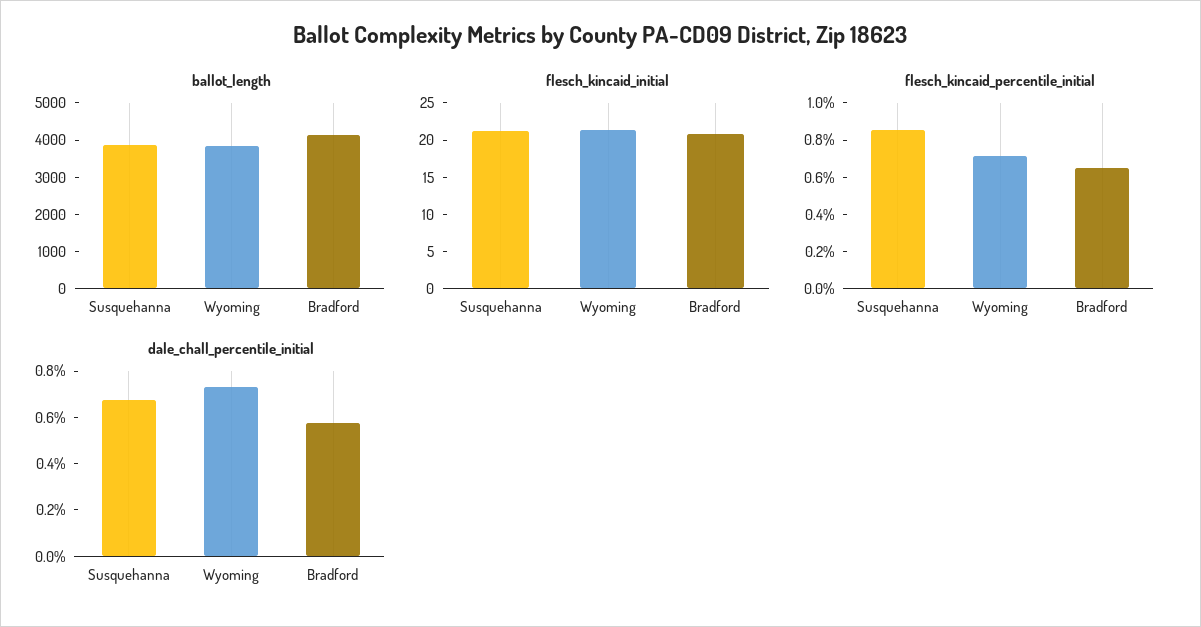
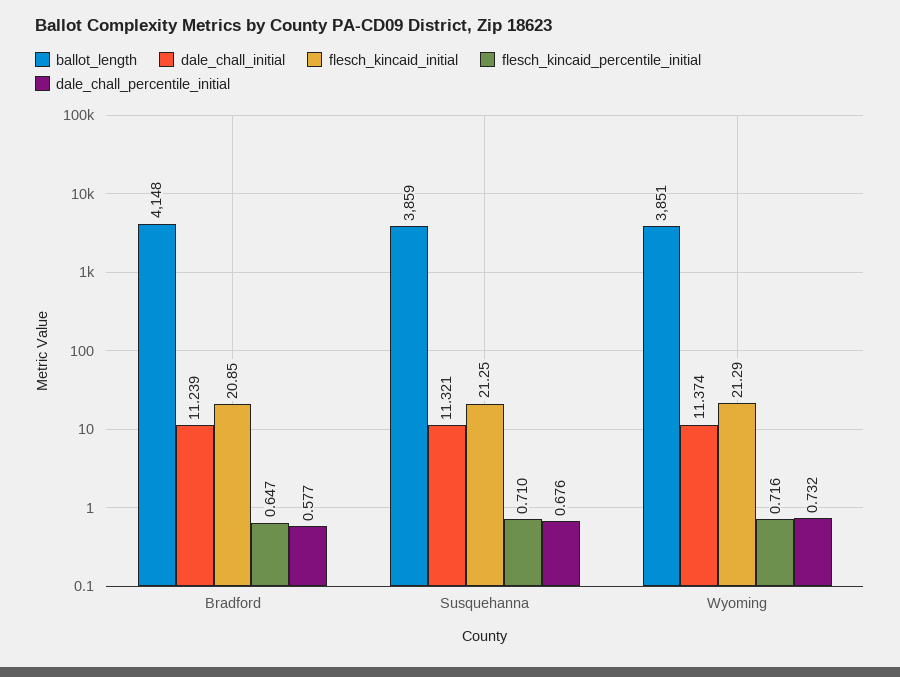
  {
    "ballot_length": {
      "Susquehanna": 3859,
      "Wyoming": 3851,
      "Bradford": 4148
    },
    "flesch_kincaid_initial": {
      "Susquehanna": 21.25,
      "Wyoming": 21.29,
      "Bradford": 20.85
    },
    "flesch_kincaid_percentile_initial": {
-     "Susquehanna": 0.85,
+     "Susquehanna": 0.71,
      "Wyoming": 0.716,
      "Bradford": 0.647
    },
    "dale_chall_percentile_initial": {
      "Susquehanna": 0.676,
      "Wyoming": 0.732,
      "Bradford": 0.577
-   }
+   },
+   "dale_chall_initial": {
+     "Bradford": 11.239,
+     "Susquehanna": 11.321,
+     "Wyoming": 11.374
+   }
  }

